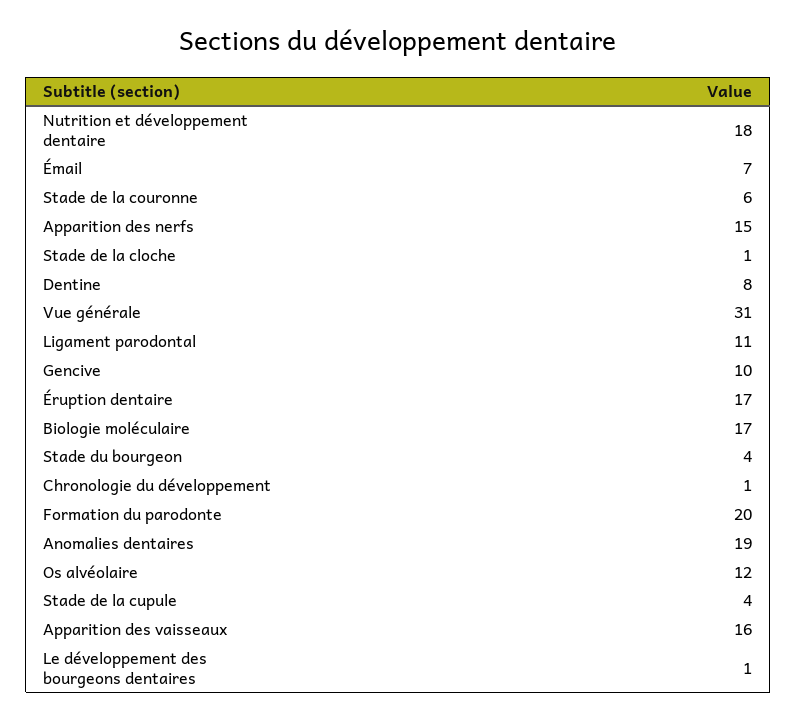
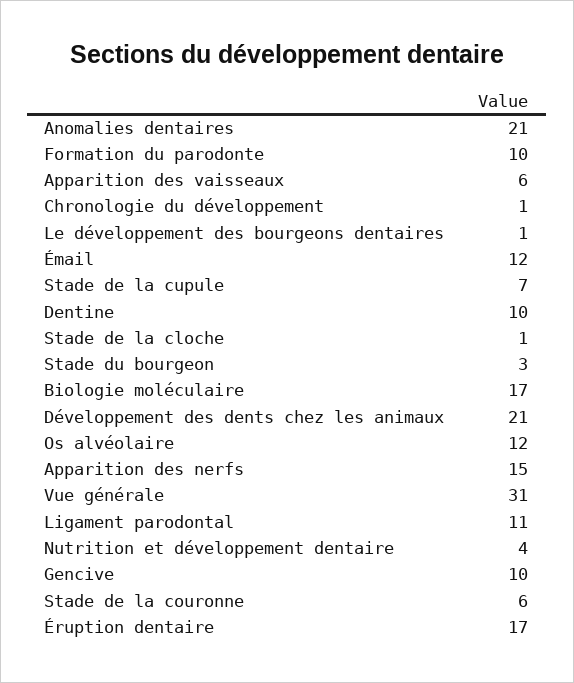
  {
-   "Nutrition et développement dentaire": 18,
+   "Nutrition et développement dentaire": 4,
-   "Émail": 7,
+   "Émail": 12,
    "Stade de la couronne": 6,
    "Apparition des nerfs": 15,
    "Stade de la cloche": 1,
-   "Dentine": 8,
+   "Dentine": 10,
    "Vue générale": 31,
    "Ligament parodontal": 11,
    "Gencive": 10,
    "Éruption dentaire": 17,
    "Biologie moléculaire": 17,
-   "Stade du bourgeon": 4,
+   "Stade du bourgeon": 3,
    "Chronologie du développement": 1,
-   "Formation du parodonte": 20,
+   "Formation du parodonte": 10,
-   "Anomalies dentaires": 19,
+   "Anomalies dentaires": 21,
    "Os alvéolaire": 12,
-   "Stade de la cupule": 4,
+   "Stade de la cupule": 7,
-   "Apparition des vaisseaux": 16,
+   "Apparition des vaisseaux": 6,
-   "Le développement des bourgeons dentaires": 1
+   "Le développement des bourgeons dentaires": 1,
+   "Développement des dents chez les animaux": 21
  }

